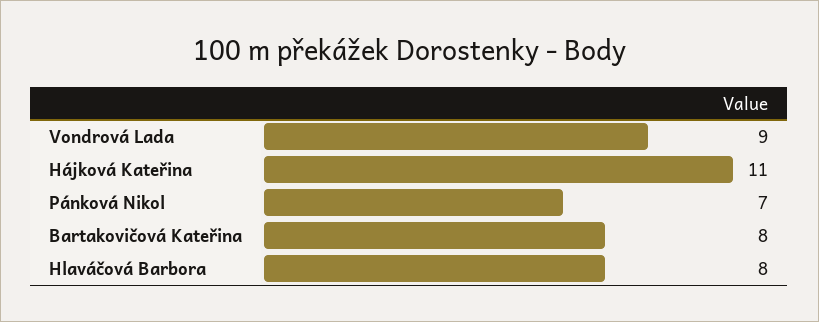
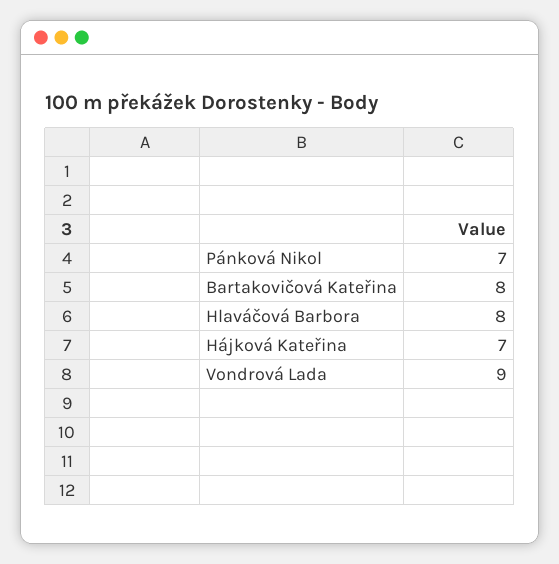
  {
    "Vondrová Lada": 9,
-   "Hájková Kateřina": 11,
+   "Hájková Kateřina": 7,
    "Pánková Nikol": 7,
    "Bartakovičová Kateřina": 8,
    "Hlaváčová Barbora": 8
  }

